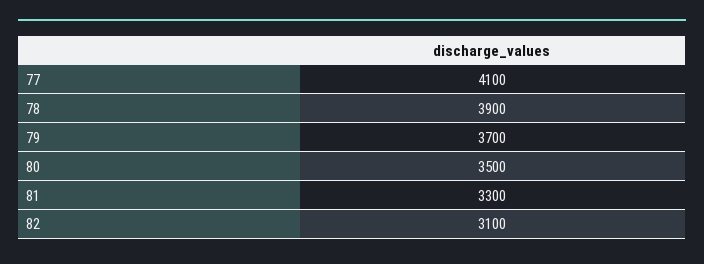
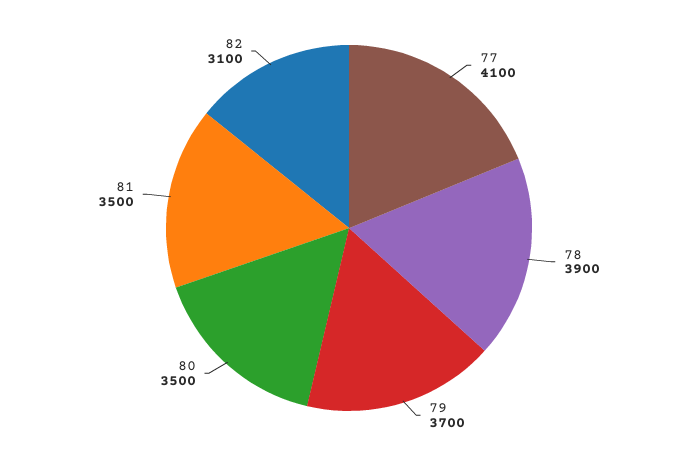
  {
    "77": 4100,
    "78": 3900,
    "79": 3700,
    "80": 3500,
-   "81": 3300,
+   "81": 3500,
    "82": 3100
  }

